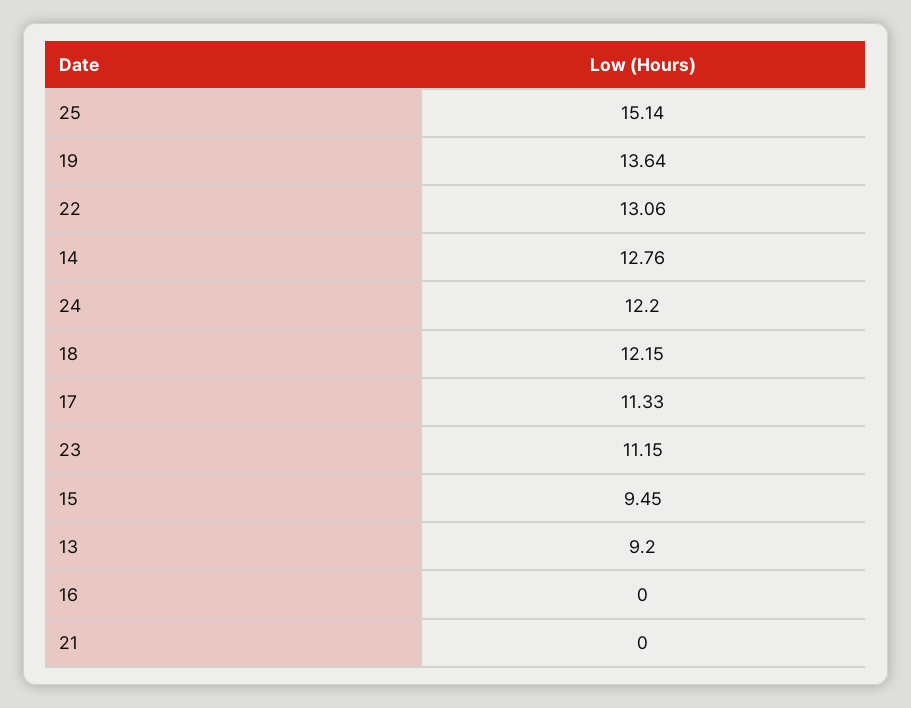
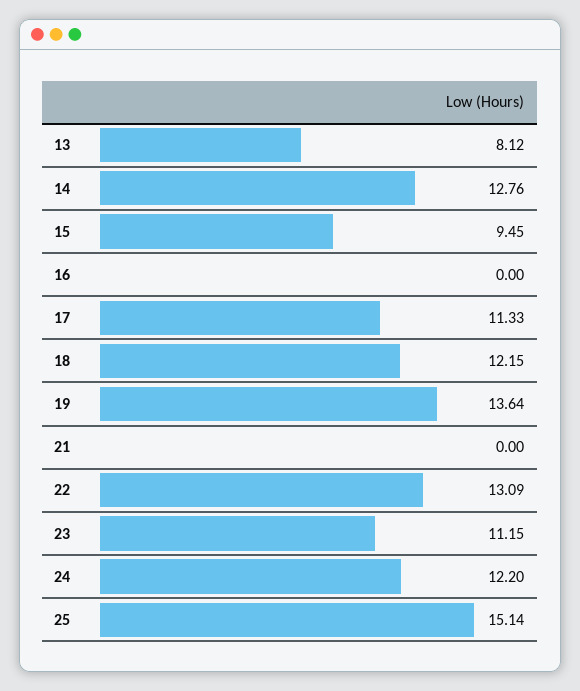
  {
    "25": 15.14,
    "19": 13.64,
-   "22": 13.06,
+   "22": 13.09,
    "14": 12.76,
    "24": 12.2,
    "18": 12.15,
    "17": 11.33,
    "23": 11.15,
    "15": 9.45,
-   "13": 9.2,
+   "13": 8.12,
    "16": 0,
    "21": 0
  }

